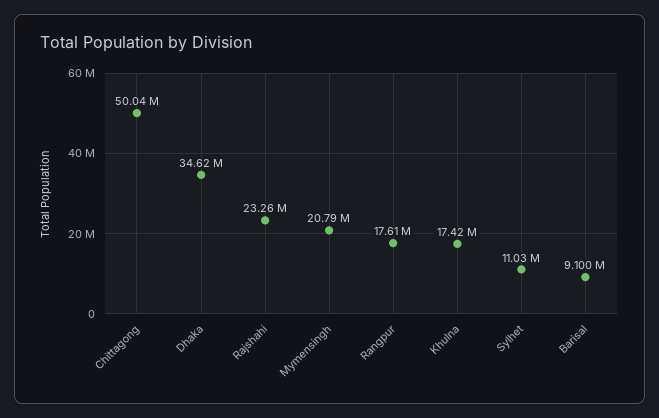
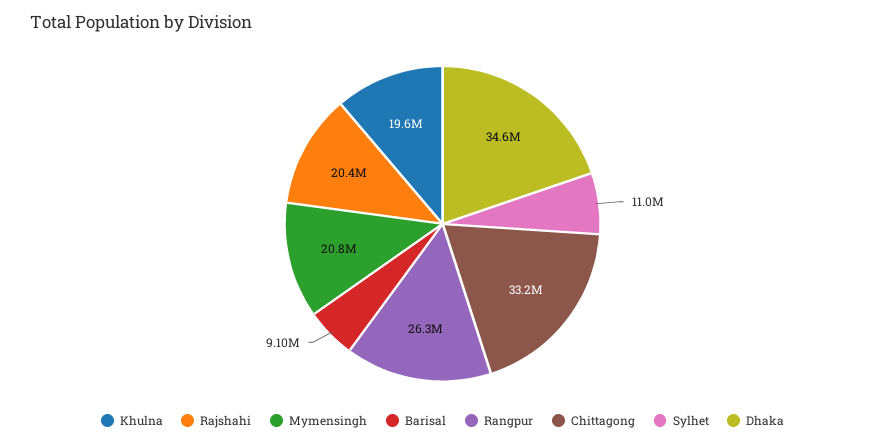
  {
-   "Chittagong": 50040000,
+   "Chittagong": 33200000,
    "Dhaka": 34620000,
-   "Rajshahi": 23260000,
+   "Rajshahi": 20400000,
    "Mymensingh": 20790000,
-   "Rangpur": 17610000,
+   "Rangpur": 26300000,
-   "Khulna": 17420000,
+   "Khulna": 19600000,
    "Sylhet": 11030000,
    "Barisal": 9100000
  }

